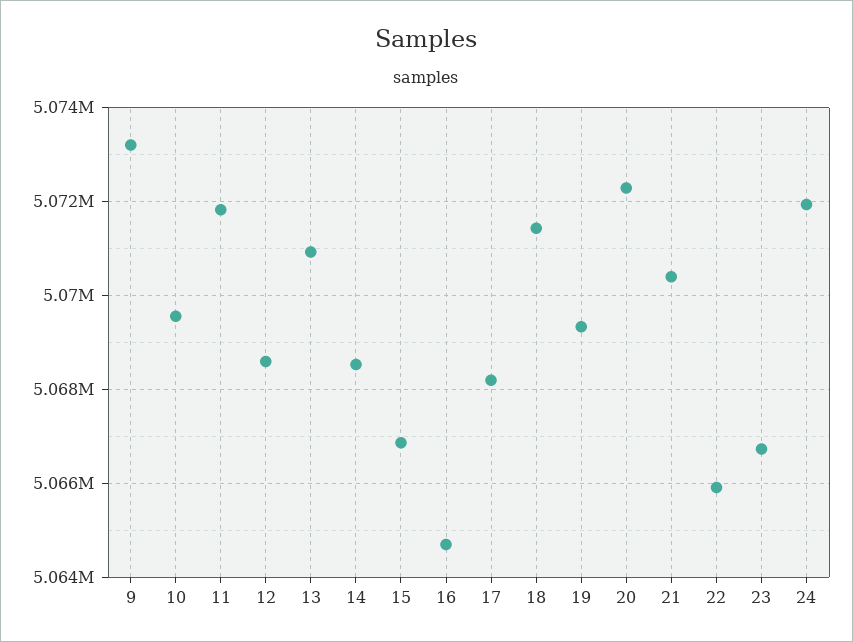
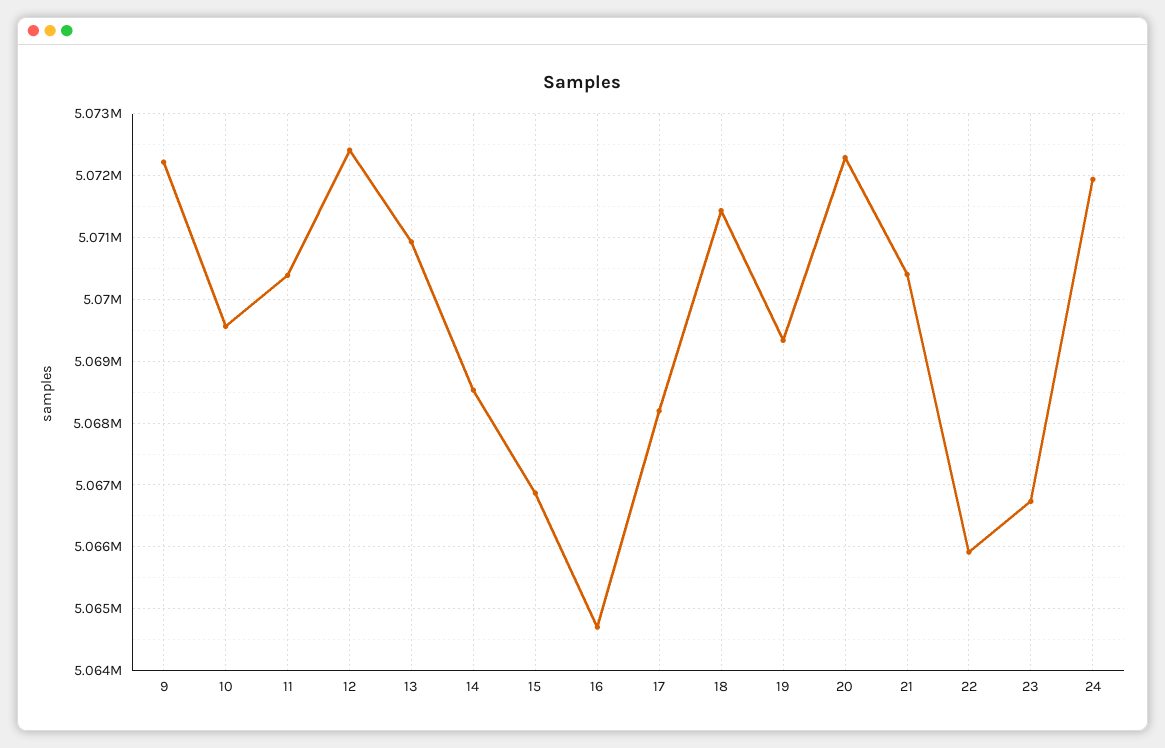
  {
-   "9": 5073200,
+   "9": 5072200,
    "10": 5069600,
-   "11": 5071800,
+   "11": 5070400,
-   "12": 5068600,
+   "12": 5072400,
    "13": 5070900,
    "14": 5068500,
    "15": 5066900,
    "16": 5064700,
    "17": 5068200,
    "18": 5071400,
    "19": 5069300,
    "20": 5072300,
    "21": 5070400,
    "22": 5065900,
    "23": 5066700,
    "24": 5071900
  }

